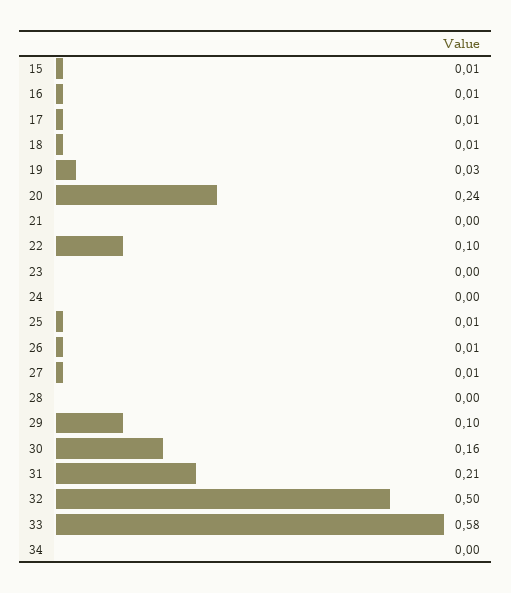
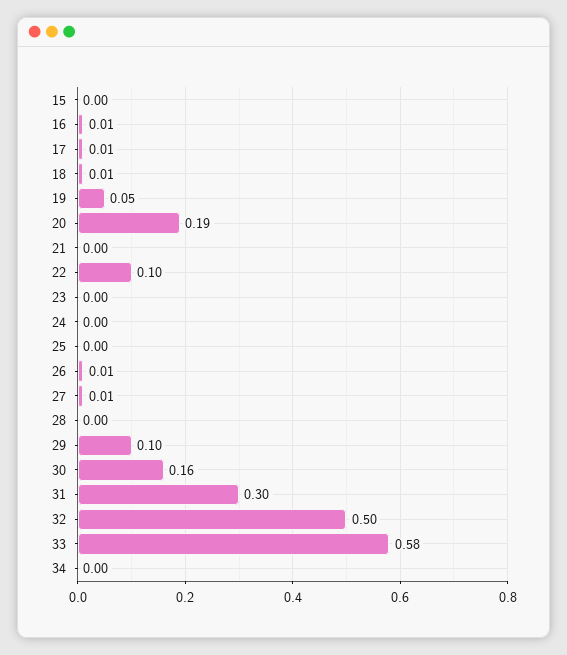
  {
-   "15": 0.01,
+   "15": 0,
    "16": 0.01,
    "17": 0.01,
    "18": 0.01,
-   "19": 0.03,
+   "19": 0.05,
-   "20": 0.24,
+   "20": 0.19,
    "21": 0,
    "22": 0.1,
    "23": 0,
    "24": 0,
-   "25": 0.01,
+   "25": 0,
    "26": 0.01,
    "27": 0.01,
    "28": 0,
    "29": 0.1,
    "30": 0.16,
-   "31": 0.21,
+   "31": 0.3,
    "32": 0.5,
    "33": 0.58,
    "34": 0
  }

